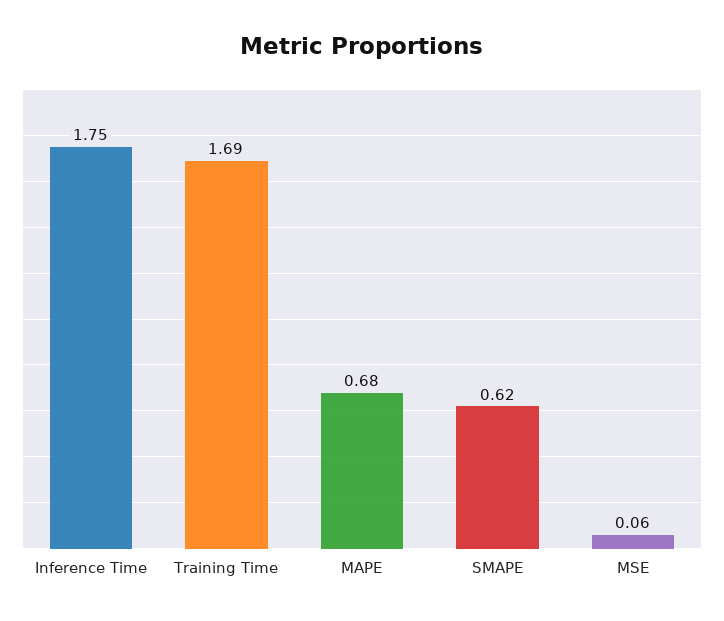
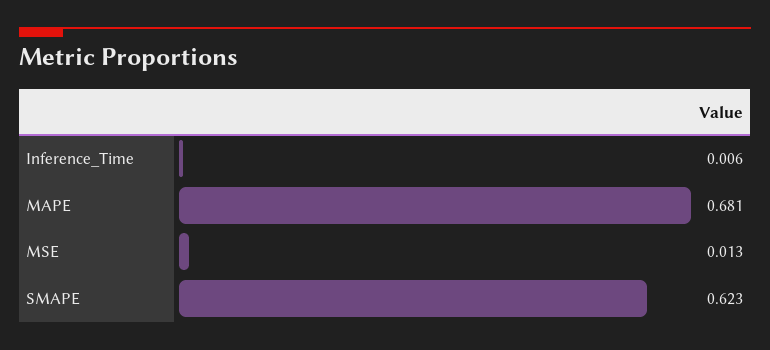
  {
-   "Inference Time": 1.75,
+   "Inference Time": 0.006,
-   "Training Time": 1.69,
    "MAPE": 0.681,
    "SMAPE": 0.623,
-   "MSE": 0.06
+   "MSE": 0.013
  }

